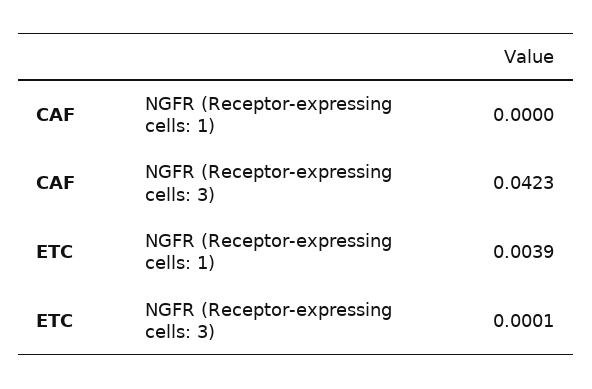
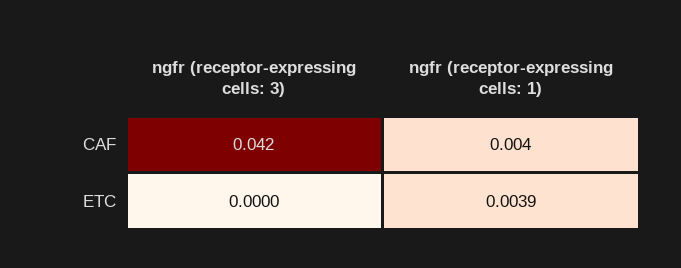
  {
    "CAF": {
-     "NGFR (Receptor-expressing cells: 1)": 0,
+     "NGFR (Receptor-expressing cells: 1)": 0.004,
      "NGFR (Receptor-expressing cells: 3)": 0.0423
    },
    "ETC": {
      "NGFR (Receptor-expressing cells: 1)": 0.0039,
-     "NGFR (Receptor-expressing cells: 3)": 0.0001
+     "NGFR (Receptor-expressing cells: 3)": 0
    }
  }

